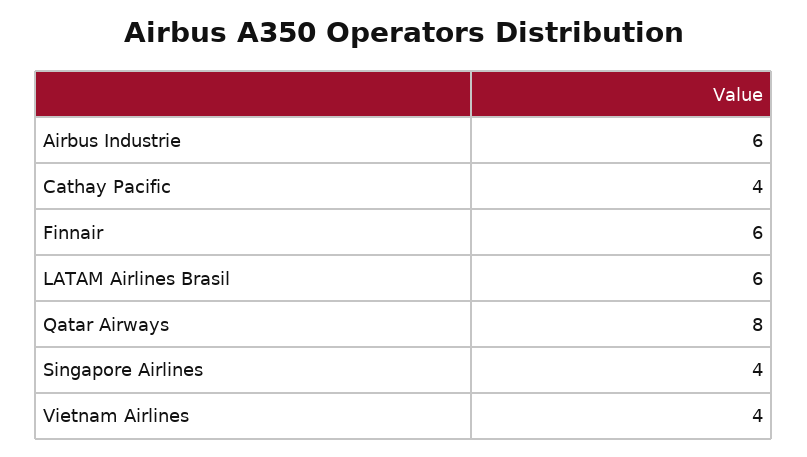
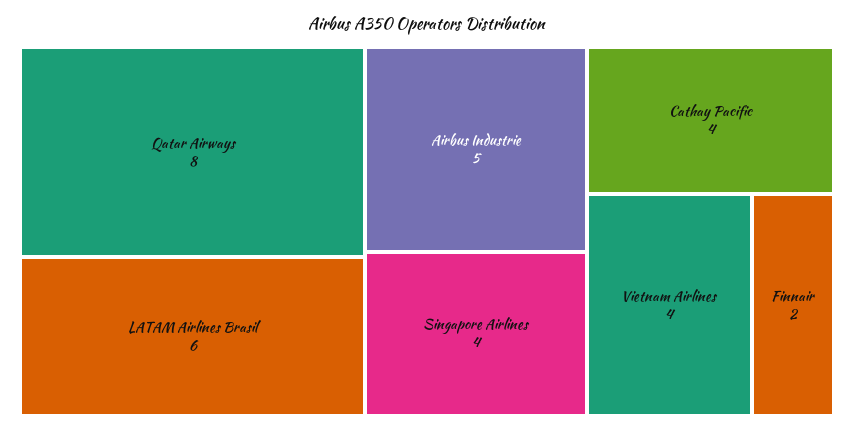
  {
-   "Airbus Industrie": 6,
+   "Airbus Industrie": 5,
    "Cathay Pacific": 4,
-   "Finnair": 6,
+   "Finnair": 2,
    "LATAM Airlines Brasil": 6,
    "Qatar Airways": 8,
    "Singapore Airlines": 4,
    "Vietnam Airlines": 4
  }

